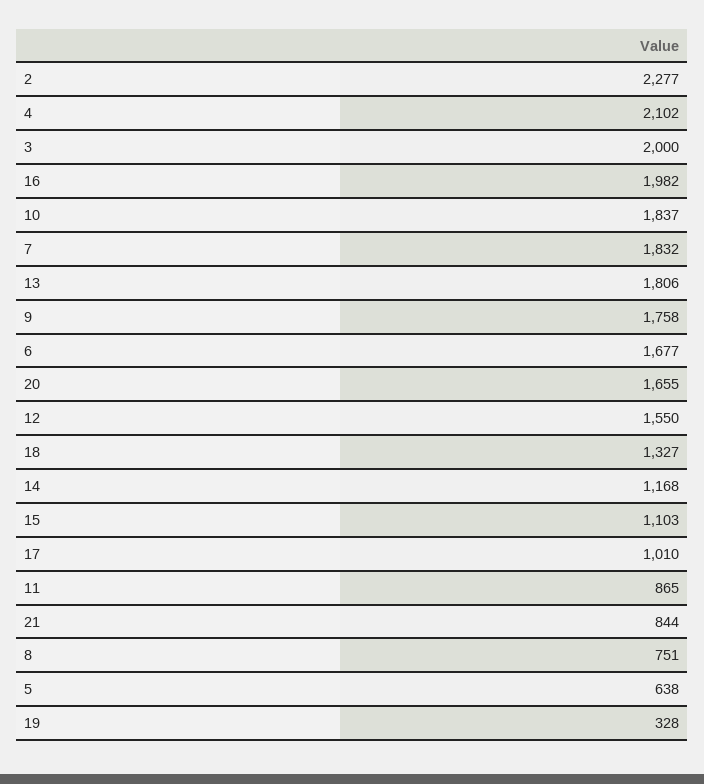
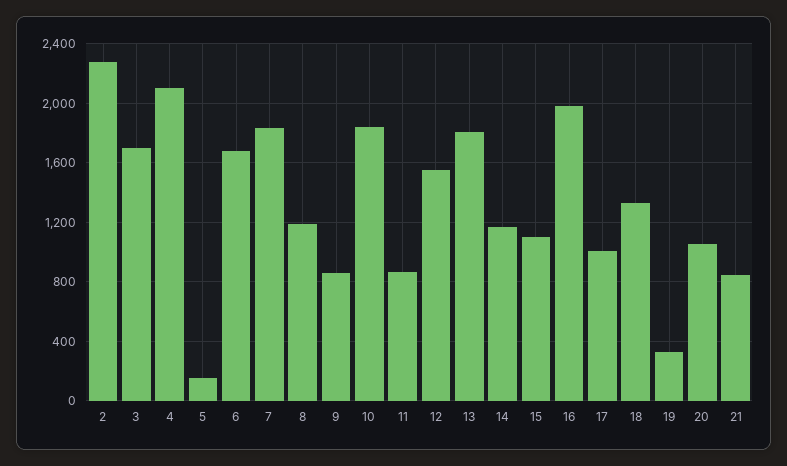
  {
    "2": 2277,
    "4": 2102,
-   "3": 2000,
+   "3": 1700,
    "16": 1982,
    "10": 1837,
    "7": 1832,
    "13": 1806,
-   "9": 1758,
+   "9": 850,
    "6": 1677,
-   "20": 1655,
+   "20": 1050,
    "12": 1550,
    "18": 1327,
    "14": 1168,
    "15": 1103,
    "17": 1010,
    "11": 865,
    "21": 844,
-   "8": 751,
+   "8": 1200,
-   "5": 638,
+   "5": 150,
    "19": 328
  }

